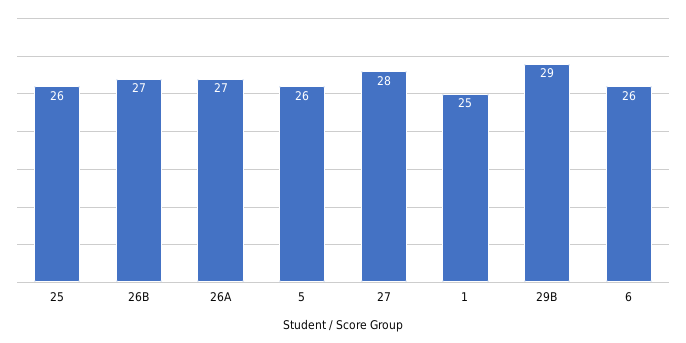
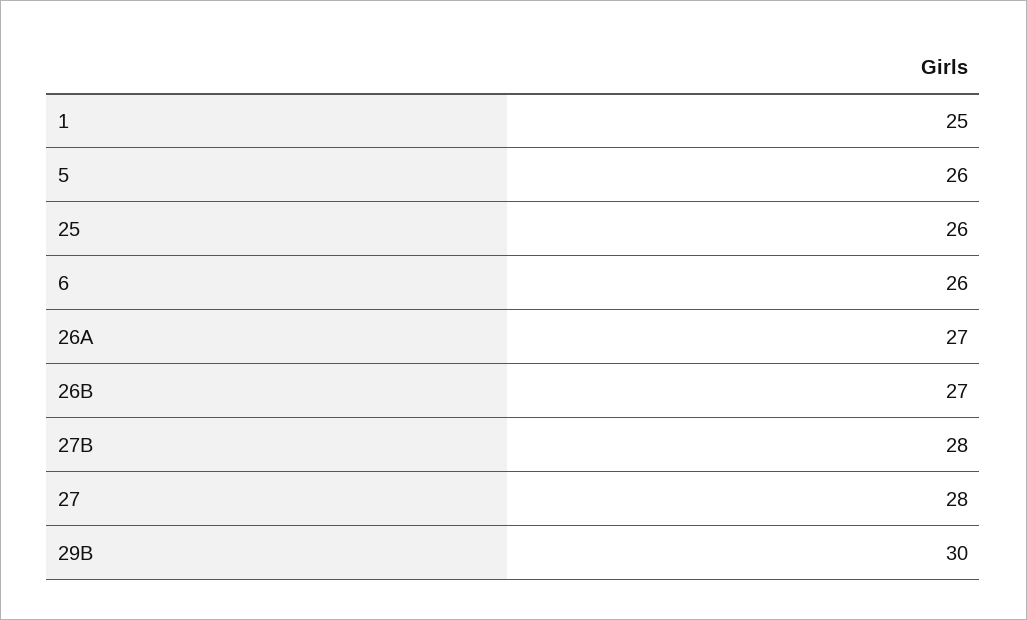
  {
    "25": 26,
    "26B": 27,
    "26A": 27,
    "5": 26,
    "27": 28,
    "1": 25,
-   "29B": 29,
+   "29B": 30,
-   "6": 26
+   "6": 26,
+   "27B": 28
  }

